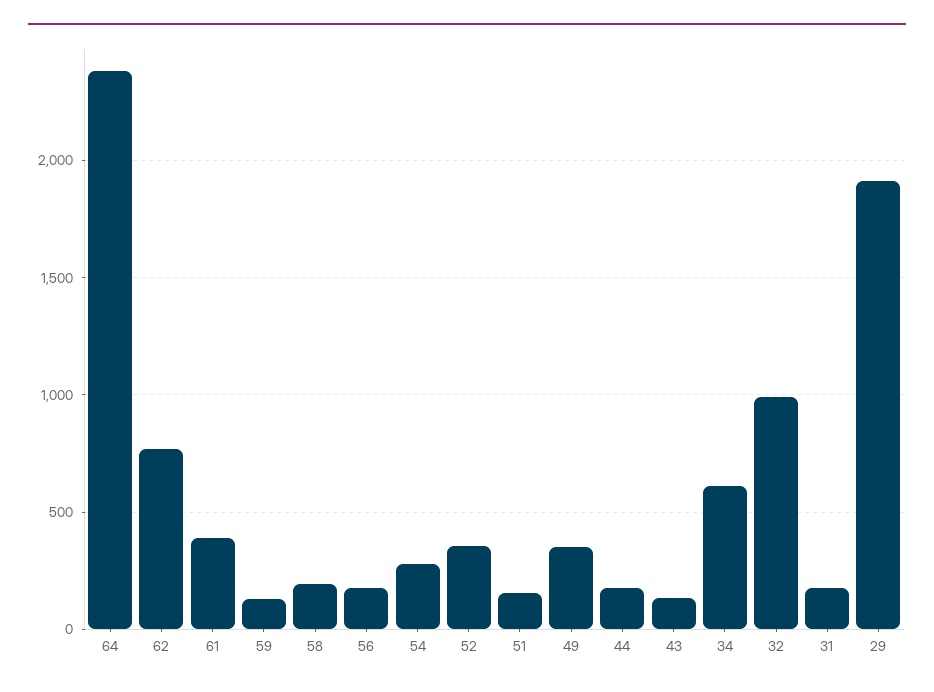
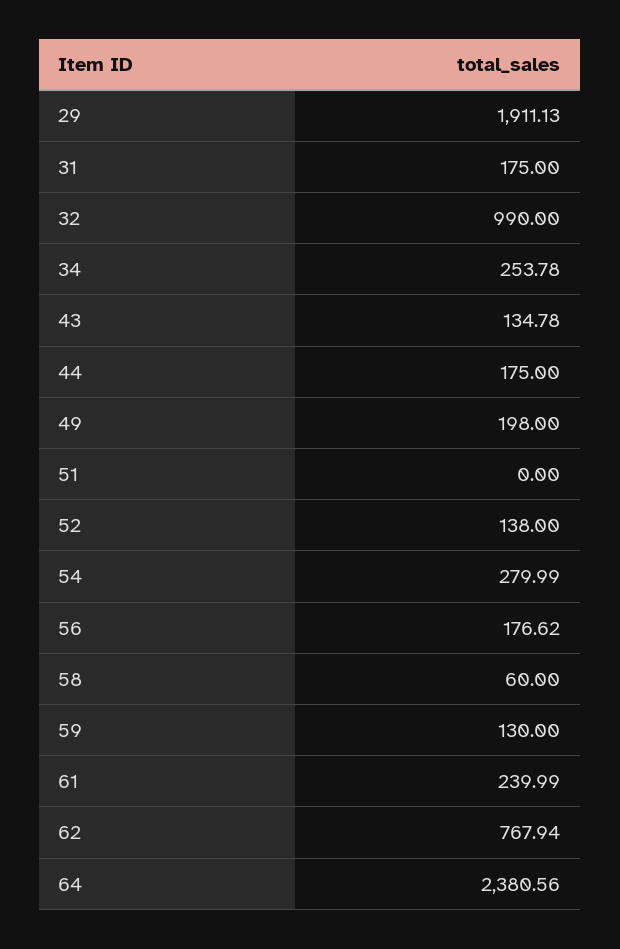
  {
    "64": 2380.56,
    "62": 767.94,
-   "61": 400,
+   "61": 239.99,
    "59": 130,
-   "58": 200,
+   "58": 60,
    "56": 176.62,
    "54": 279.99,
-   "52": 350,
+   "52": 138,
-   "51": 150,
+   "51": 0,
-   "49": 350,
+   "49": 198,
    "44": 175,
    "43": 134.78,
-   "34": 600,
+   "34": 253.78,
    "32": 990,
    "31": 175,
    "29": 1911.13
  }

